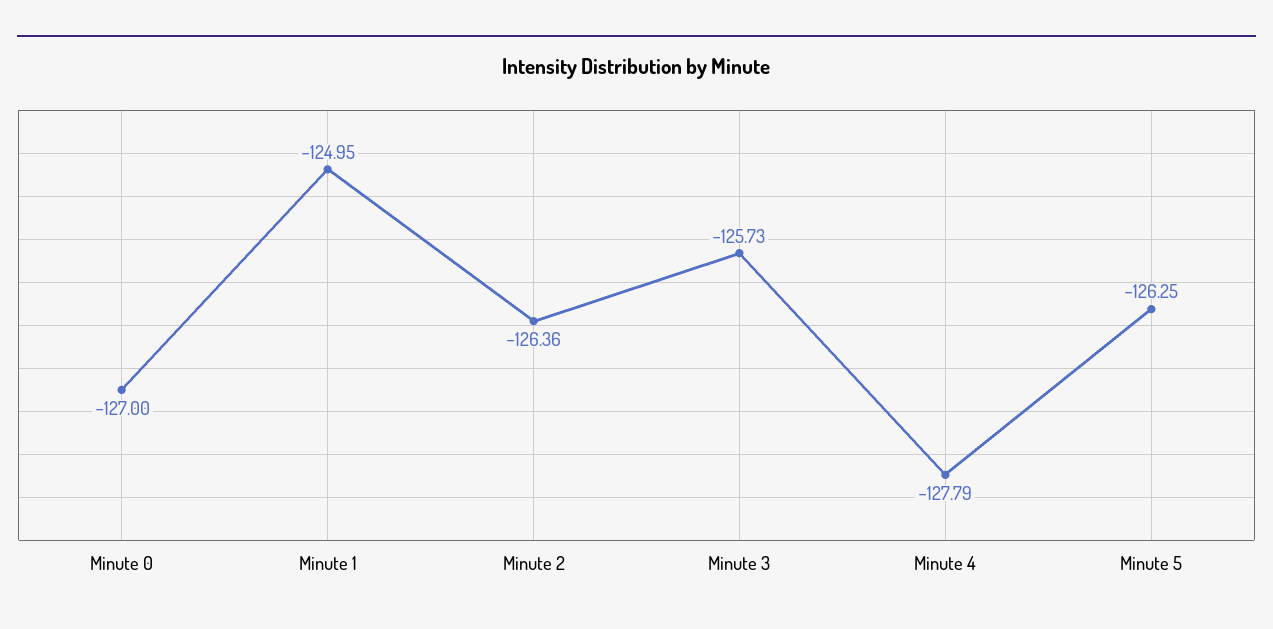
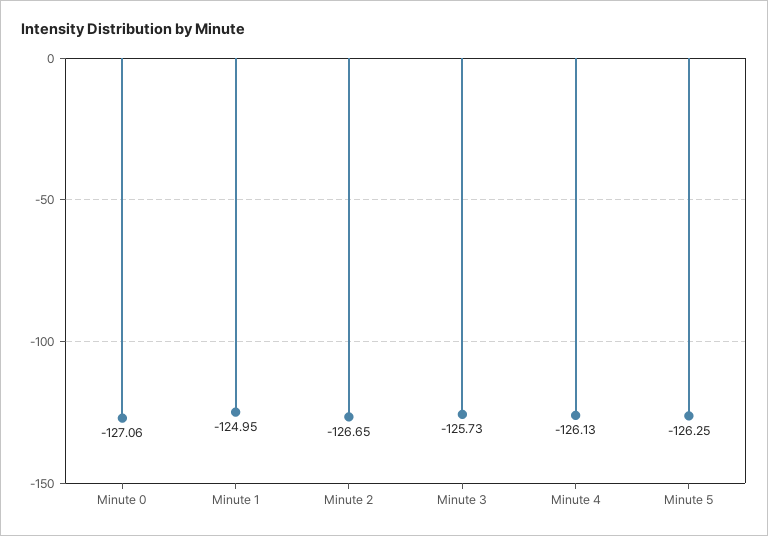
  {
-   "Minute 0": -127,
+   "Minute 0": -127.06,
    "Minute 1": -124.95,
-   "Minute 2": -126.36,
+   "Minute 2": -126.65,
    "Minute 3": -125.73,
-   "Minute 4": -127.79,
+   "Minute 4": -126.13,
    "Minute 5": -126.25
  }

